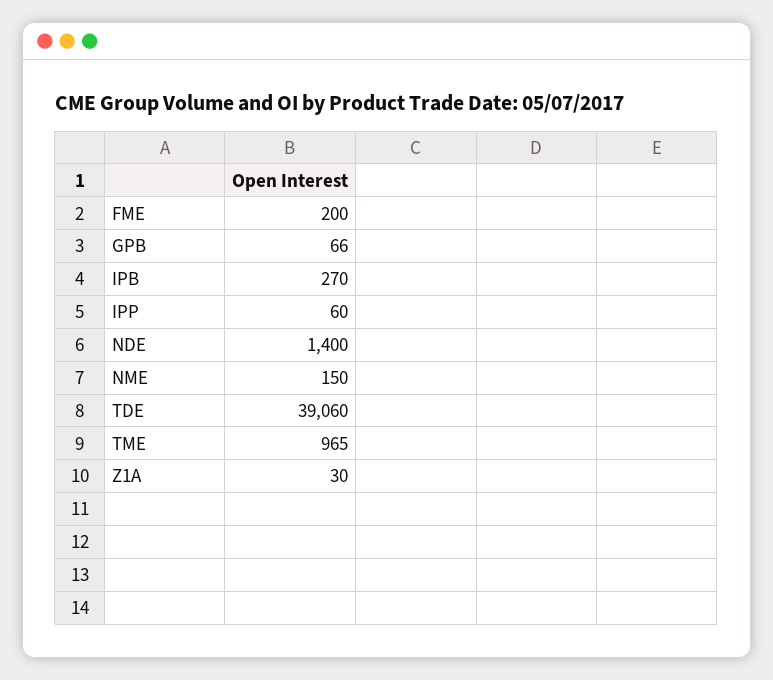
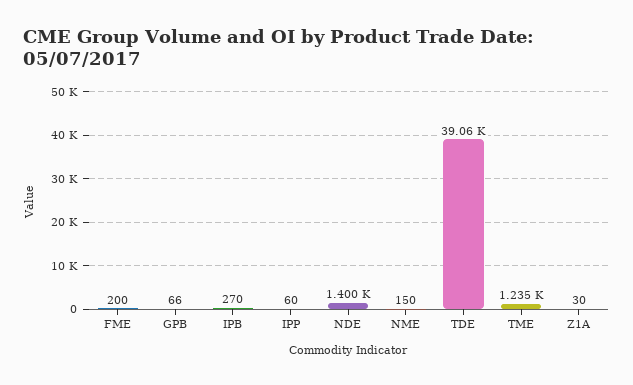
  {
    "FME": 200,
    "GPB": 66,
    "IPB": 270,
    "IPP": 60,
    "NDE": 1400,
    "NME": 150,
    "TDE": 39060,
-   "TME": 965,
+   "TME": 1235,
    "Z1A": 30
  }

